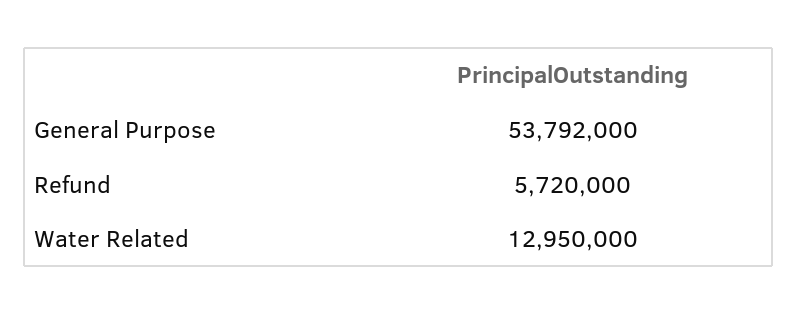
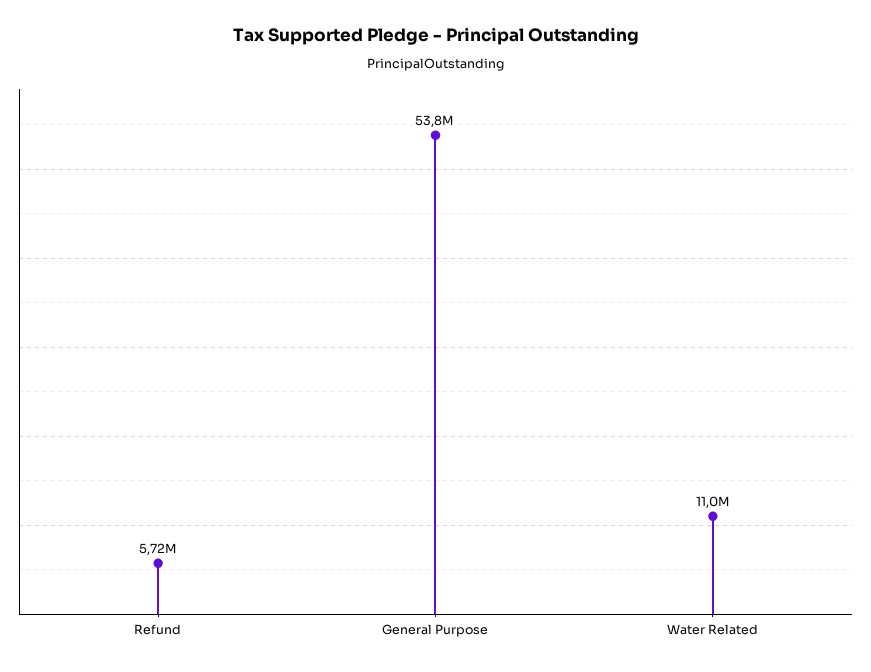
  {
    "General Purpose": 53792000,
    "Refund": 5720000,
-   "Water Related": 12950000
+   "Water Related": 11000000
  }

